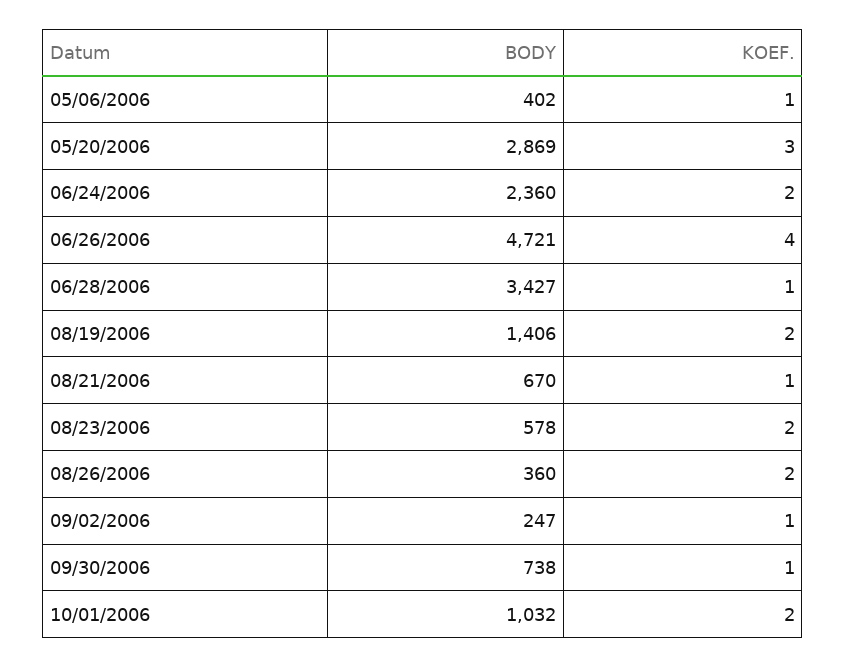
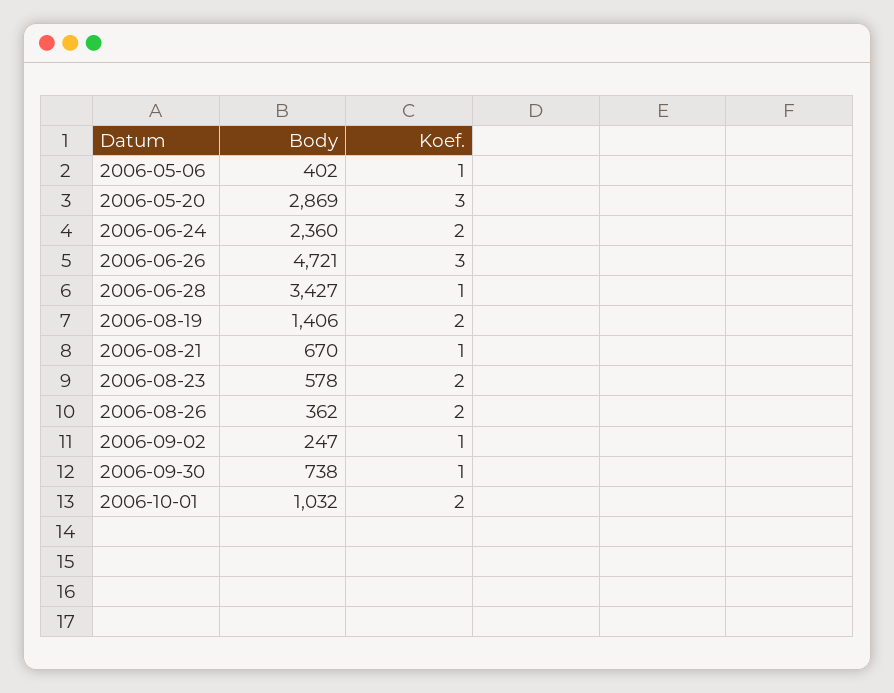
  {
    "BODY": {
      "05/06/2006": 402,
      "05/20/2006": 2869,
      "06/24/2006": 2360,
      "06/26/2006": 4721,
      "06/28/2006": 3427,
      "08/19/2006": 1406,
      "08/21/2006": 670,
      "08/23/2006": 578,
-     "08/26/2006": 360,
+     "08/26/2006": 362,
      "09/02/2006": 247,
      "09/30/2006": 738,
      "10/01/2006": 1032
    },
    "KOEF.": {
      "05/06/2006": 1,
      "05/20/2006": 3,
      "06/24/2006": 2,
-     "06/26/2006": 4,
+     "06/26/2006": 3,
      "06/28/2006": 1,
      "08/19/2006": 2,
      "08/21/2006": 1,
      "08/23/2006": 2,
      "08/26/2006": 2,
      "09/02/2006": 1,
      "09/30/2006": 1,
      "10/01/2006": 2
    }
  }

